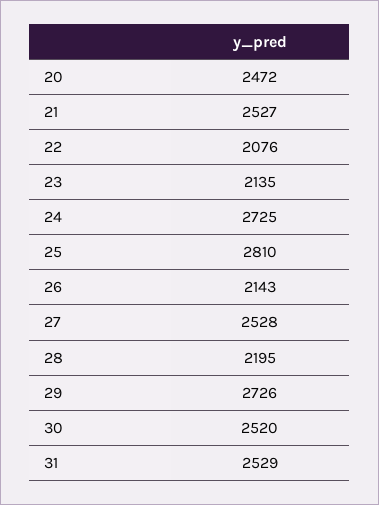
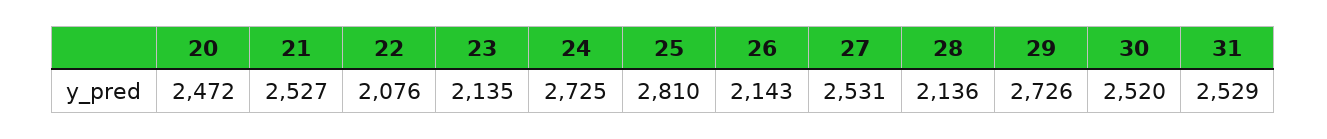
  {
    "20": 2472,
    "21": 2527,
    "22": 2076,
    "23": 2135,
    "24": 2725,
    "25": 2810,
    "26": 2143,
-   "27": 2528,
+   "27": 2531,
-   "28": 2195,
+   "28": 2136,
    "29": 2726,
    "30": 2520,
    "31": 2529
  }

